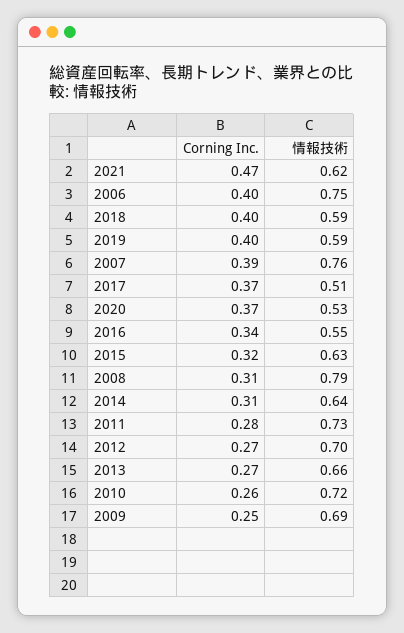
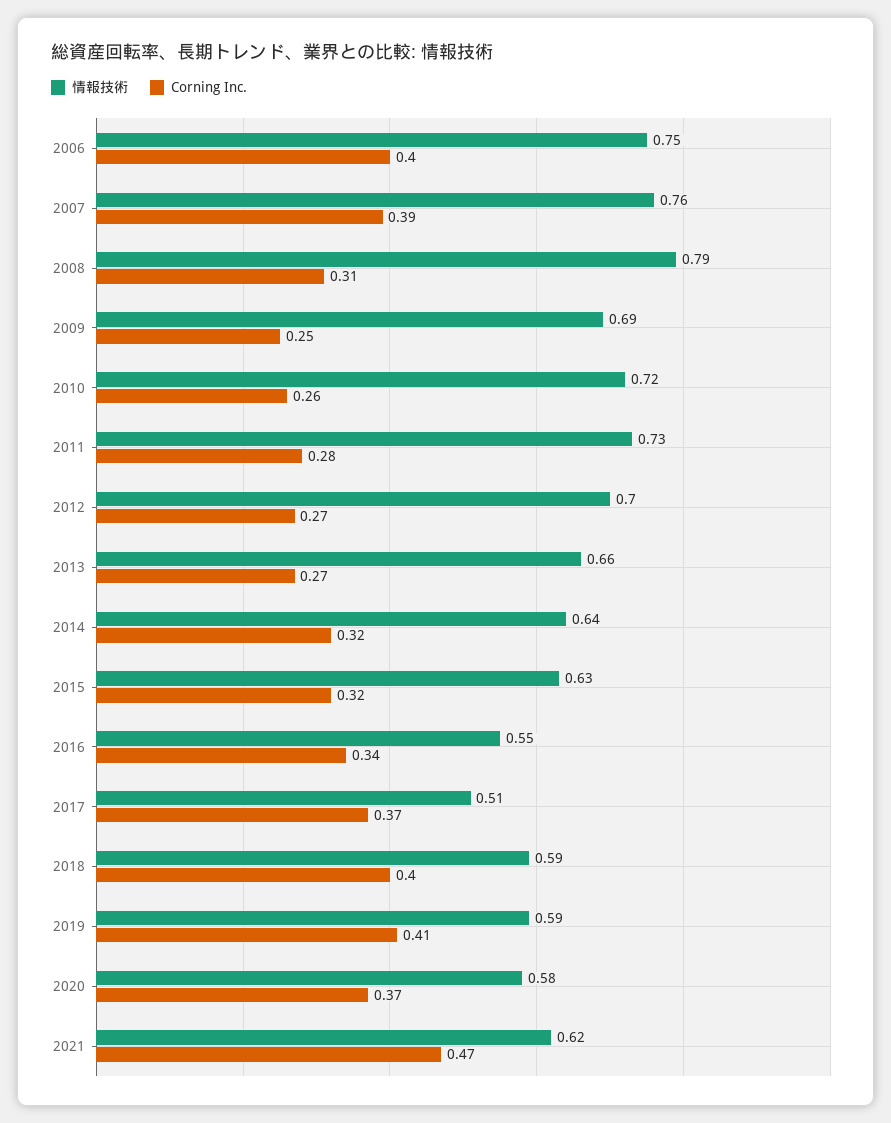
  {
    "Corning Inc.": {
      "2021": 0.47,
      "2006": 0.4,
      "2018": 0.4,
-     "2019": 0.4,
+     "2019": 0.41,
      "2007": 0.39,
      "2017": 0.37,
      "2020": 0.37,
      "2016": 0.34,
      "2015": 0.32,
      "2008": 0.31,
-     "2014": 0.31,
+     "2014": 0.32,
      "2011": 0.28,
      "2012": 0.27,
      "2013": 0.27,
      "2010": 0.26,
      "2009": 0.25
    },
    "情報技術": {
      "2021": 0.62,
      "2006": 0.75,
      "2018": 0.59,
      "2019": 0.59,
      "2007": 0.76,
      "2017": 0.51,
-     "2020": 0.53,
+     "2020": 0.58,
      "2016": 0.55,
      "2015": 0.63,
      "2008": 0.79,
      "2014": 0.64,
      "2011": 0.73,
      "2012": 0.7,
      "2013": 0.66,
      "2010": 0.72,
      "2009": 0.69
    }
  }

